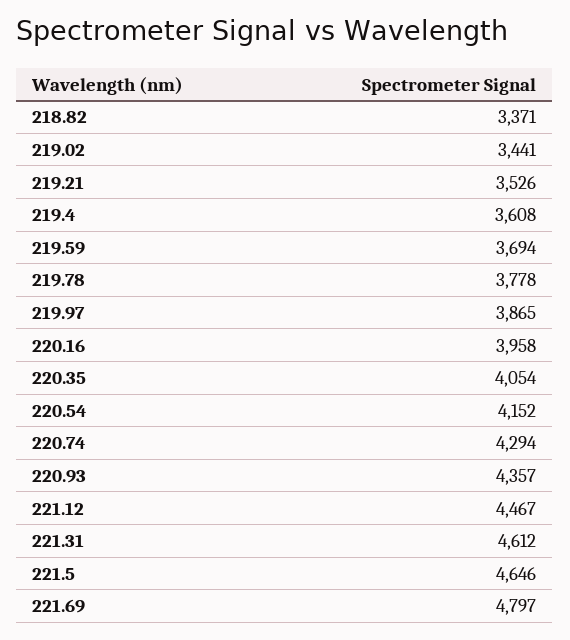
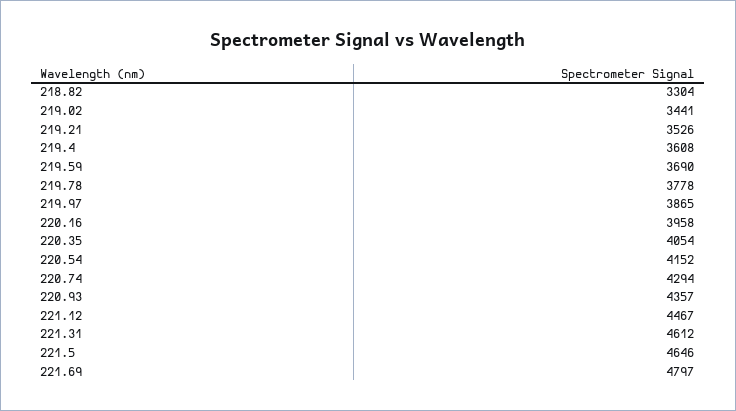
  {
-   "218.82": 3371,
+   "218.82": 3304,
    "219.02": 3441,
    "219.21": 3526,
    "219.4": 3608,
-   "219.59": 3694,
+   "219.59": 3690,
    "219.78": 3778,
    "219.97": 3865,
    "220.16": 3958,
    "220.35": 4054,
    "220.54": 4152,
    "220.74": 4294,
    "220.93": 4357,
    "221.12": 4467,
    "221.31": 4612,
    "221.5": 4646,
    "221.69": 4797
  }

